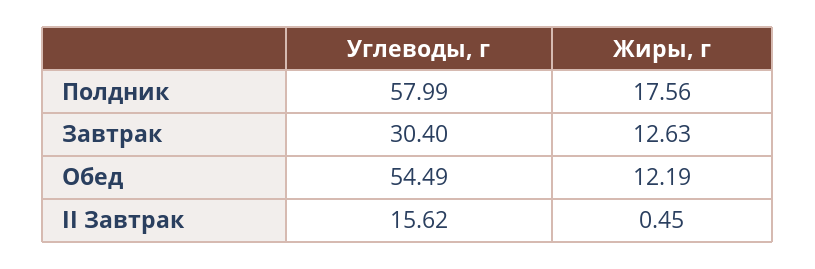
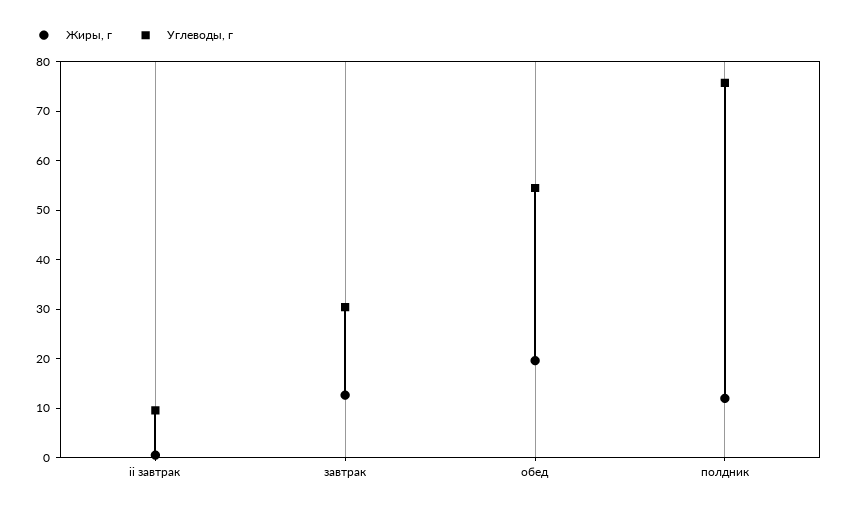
  {
    "Углеводы, г": {
-     "Полдник": 57.99,
+     "Полдник": 76,
      "Завтрак": 30.4,
      "Обед": 54.49,
-     "II Завтрак": 15.62
+     "II Завтрак": 10
    },
    "Жиры, г": {
-     "Полдник": 17.56,
+     "Полдник": 12,
      "Завтрак": 12.63,
-     "Обед": 12.19,
+     "Обед": 20,
      "II Завтрак": 0.45
    }
  }

